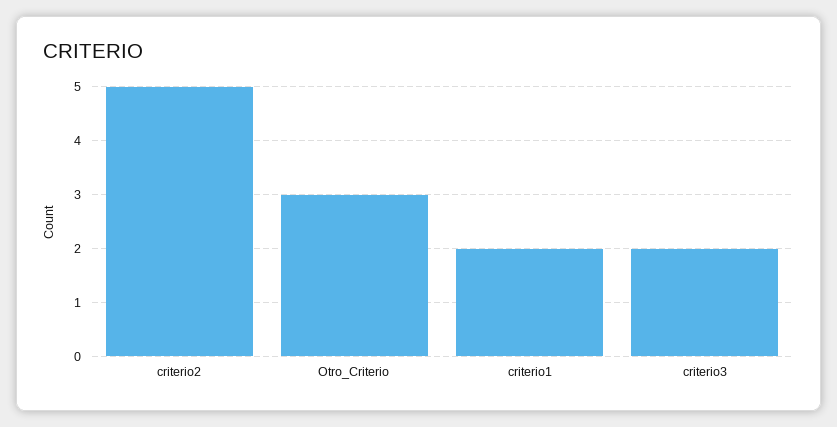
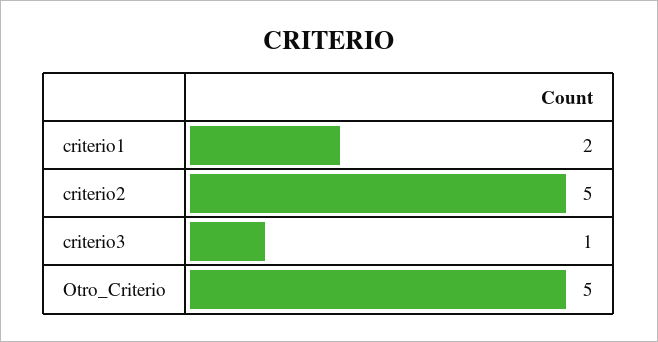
  {
    "criterio2": 5,
-   "Otro_Criterio": 3,
+   "Otro_Criterio": 5,
    "criterio1": 2,
-   "criterio3": 2
+   "criterio3": 1
  }

